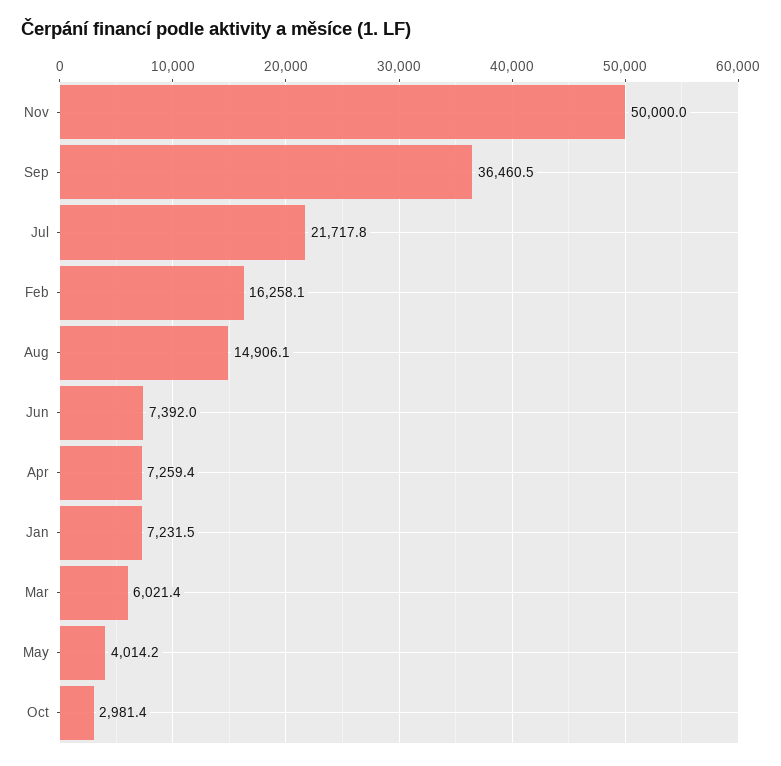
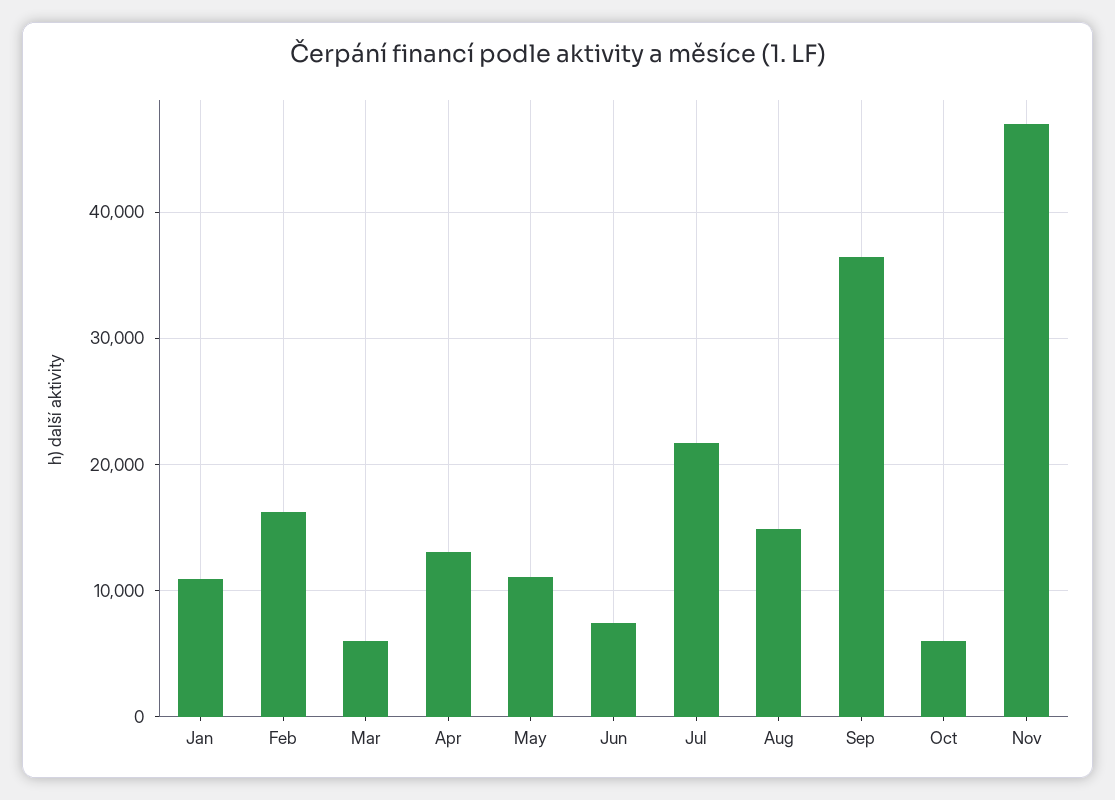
  {
-   "Nov": 50000,
+   "Nov": 47000,
    "Sep": 36460.5,
    "Jul": 21717.8,
    "Feb": 16258.1,
    "Aug": 14906.1,
    "Jun": 7392,
-   "Apr": 7259.4,
+   "Apr": 13000,
-   "Jan": 7231.5,
+   "Jan": 11000,
    "Mar": 6021.4,
-   "May": 4014.2,
+   "May": 11000,
-   "Oct": 2981.4
+   "Oct": 6000
  }

